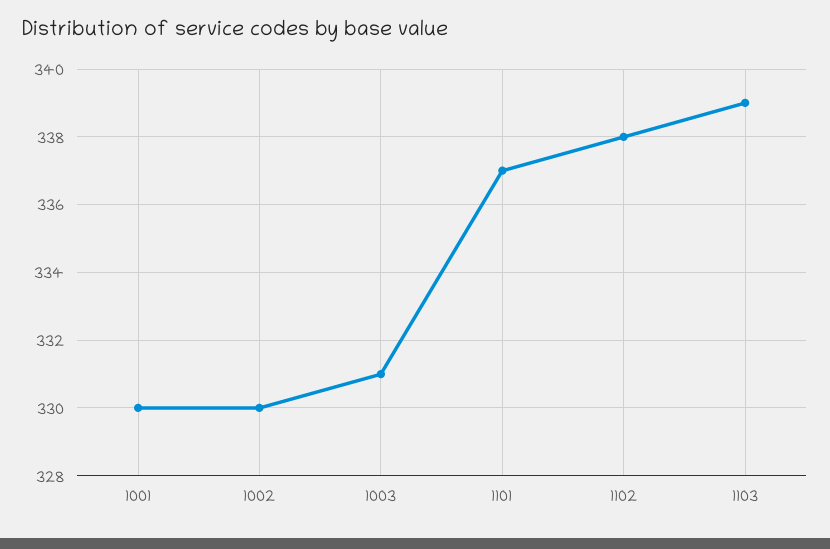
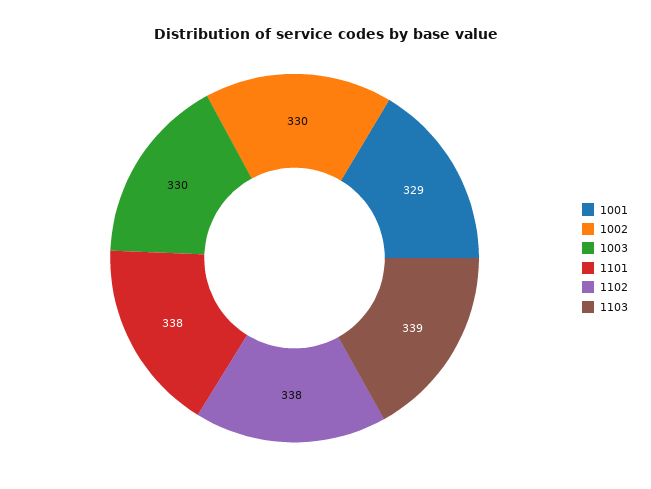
  {
-   "1001": 330,
+   "1001": 329,
    "1002": 330,
-   "1003": 331,
+   "1003": 330,
-   "1101": 337,
+   "1101": 338,
    "1102": 338,
    "1103": 339
  }

